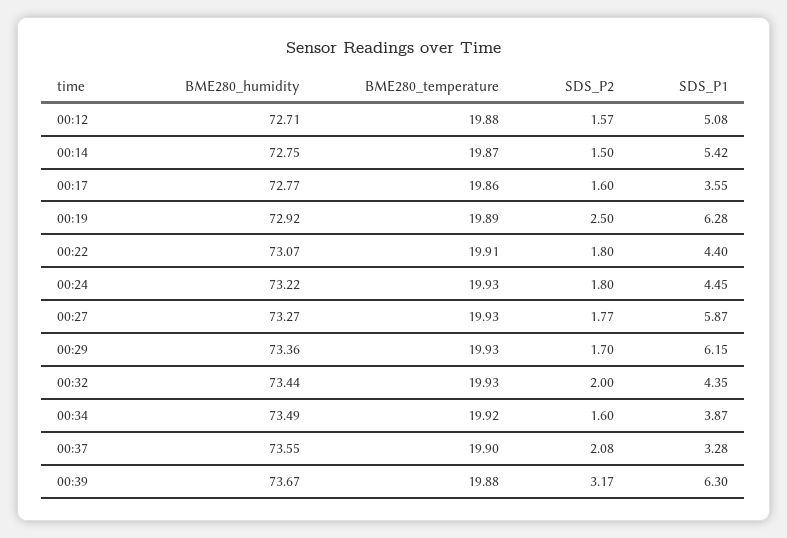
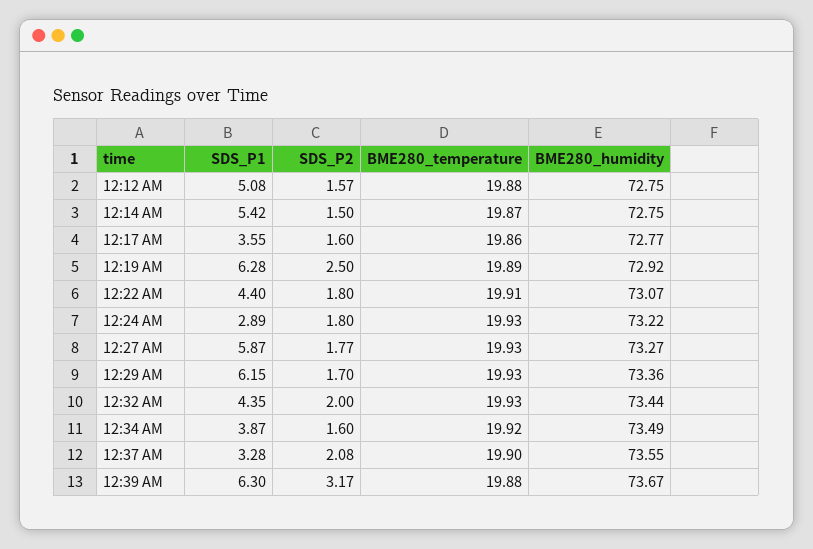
  {
    "BME280_humidity": {
-     "00:12": 72.71,
+     "00:12": 72.75,
      "00:14": 72.75,
      "00:17": 72.77,
      "00:19": 72.92,
      "00:22": 73.07,
      "00:24": 73.22,
      "00:27": 73.27,
      "00:29": 73.36,
      "00:32": 73.44,
      "00:34": 73.49,
      "00:37": 73.55,
      "00:39": 73.67
    },
    "BME280_temperature": {
      "00:12": 19.88,
      "00:14": 19.87,
      "00:17": 19.86,
      "00:19": 19.89,
      "00:22": 19.91,
      "00:24": 19.93,
      "00:27": 19.93,
      "00:29": 19.93,
      "00:32": 19.93,
      "00:34": 19.92,
      "00:37": 19.9,
      "00:39": 19.88
    },
    "SDS_P2": {
      "00:12": 1.57,
      "00:14": 1.5,
      "00:17": 1.6,
      "00:19": 2.5,
      "00:22": 1.8,
      "00:24": 1.8,
      "00:27": 1.77,
      "00:29": 1.7,
      "00:32": 2,
      "00:34": 1.6,
      "00:37": 2.08,
      "00:39": 3.17
    },
    "SDS_P1": {
      "00:12": 5.08,
      "00:14": 5.42,
      "00:17": 3.55,
      "00:19": 6.28,
      "00:22": 4.4,
-     "00:24": 4.45,
+     "00:24": 2.89,
      "00:27": 5.87,
      "00:29": 6.15,
      "00:32": 4.35,
      "00:34": 3.87,
      "00:37": 3.28,
      "00:39": 6.3
    }
  }

